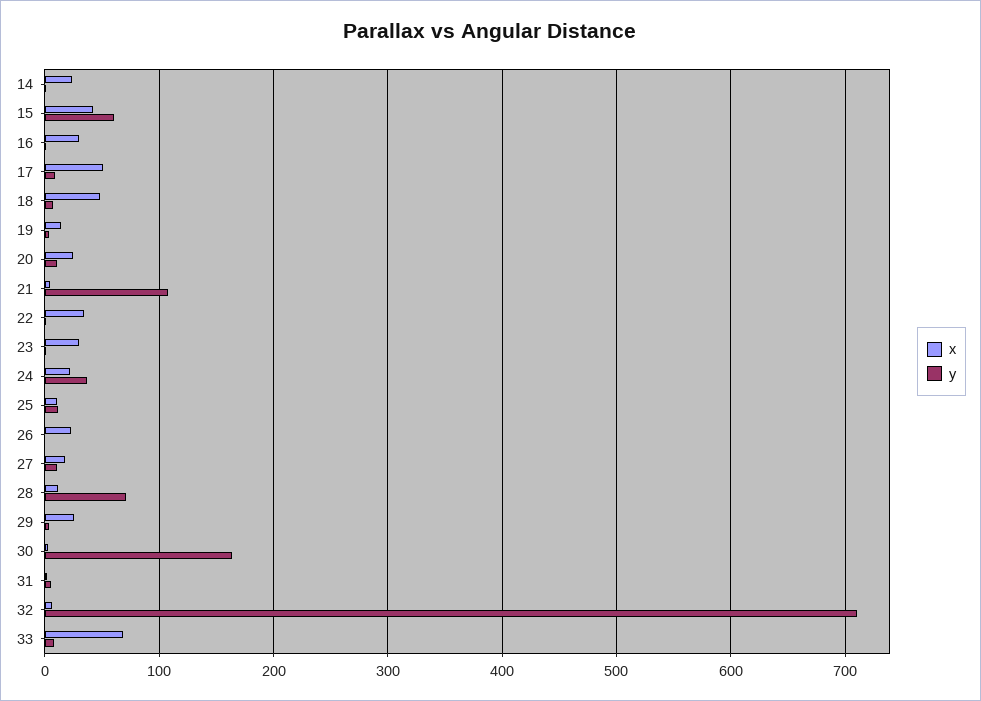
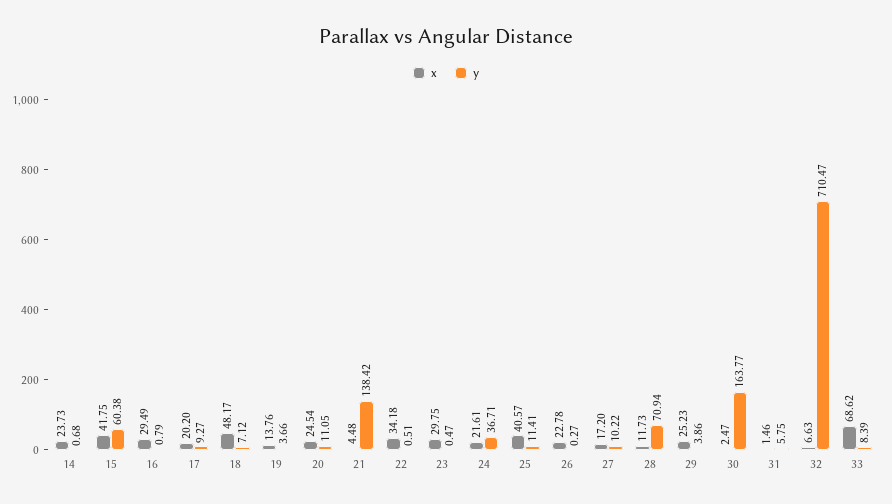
  {
    "x": {
      "14": 23.73,
      "15": 41.75,
      "16": 29.49,
-     "17": 50,
+     "17": 20.2,
      "18": 48.17,
      "19": 13.76,
      "20": 24.54,
      "21": 4.48,
      "22": 34.18,
      "23": 29.75,
      "24": 21.61,
-     "25": 10,
+     "25": 40.57,
      "26": 22.78,
      "27": 17.2,
      "28": 11.73,
      "29": 25.23,
      "30": 2.47,
      "31": 1.46,
      "32": 6.63,
      "33": 68.62
    },
    "y": {
      "14": 0.68,
      "15": 60.38,
      "16": 0.79,
      "17": 9.27,
      "18": 7.12,
      "19": 3.66,
      "20": 11.05,
-     "21": 110,
+     "21": 138.42,
      "22": 0.51,
      "23": 0.47,
      "24": 36.71,
      "25": 11.41,
      "26": 0.27,
      "27": 10.22,
      "28": 70.94,
      "29": 3.86,
      "30": 163.77,
      "31": 5.75,
      "32": 710.47,
      "33": 8.39
    }
  }

